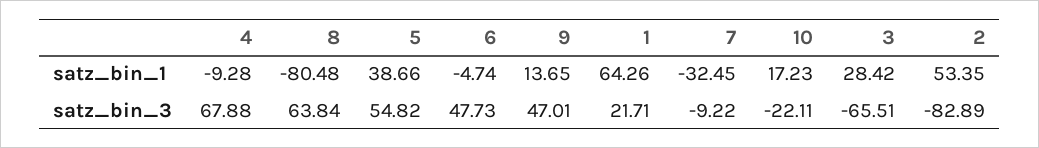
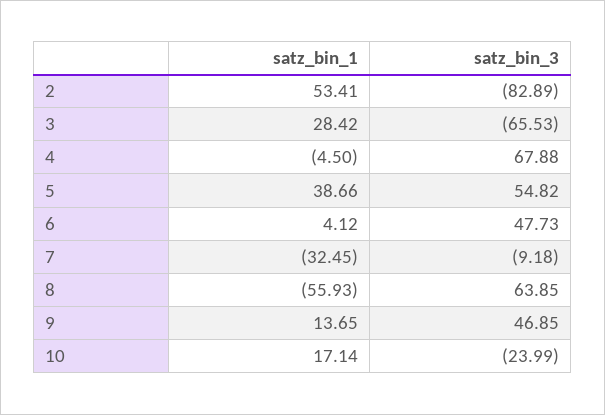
  {
    "4": {
-     "satz_bin_1": -9.28,
+     "satz_bin_1": -4.5,
      "satz_bin_3": 67.88
    },
    "8": {
-     "satz_bin_1": -80.48,
+     "satz_bin_1": -55.93,
-     "satz_bin_3": 63.84
+     "satz_bin_3": 63.85
    },
    "5": {
      "satz_bin_1": 38.66,
      "satz_bin_3": 54.82
    },
    "6": {
-     "satz_bin_1": -4.74,
+     "satz_bin_1": 4.12,
      "satz_bin_3": 47.73
    },
    "9": {
      "satz_bin_1": 13.65,
-     "satz_bin_3": 47.01
+     "satz_bin_3": 46.85
    },
-   "1": {
-     "satz_bin_1": 64.26,
-     "satz_bin_3": 21.71
-   },
    "7": {
      "satz_bin_1": -32.45,
-     "satz_bin_3": -9.22
+     "satz_bin_3": -9.18
    },
    "10": {
-     "satz_bin_1": 17.23,
+     "satz_bin_1": 17.14,
-     "satz_bin_3": -22.11
+     "satz_bin_3": -23.99
    },
    "3": {
      "satz_bin_1": 28.42,
-     "satz_bin_3": -65.51
+     "satz_bin_3": -65.53
    },
    "2": {
-     "satz_bin_1": 53.35,
+     "satz_bin_1": 53.41,
      "satz_bin_3": -82.89
    }
  }

